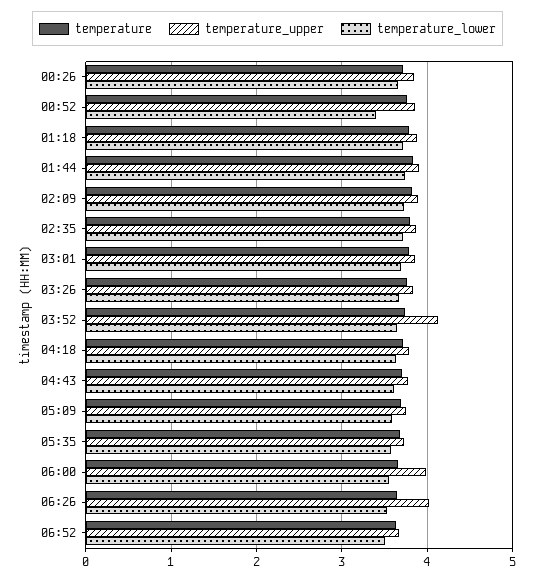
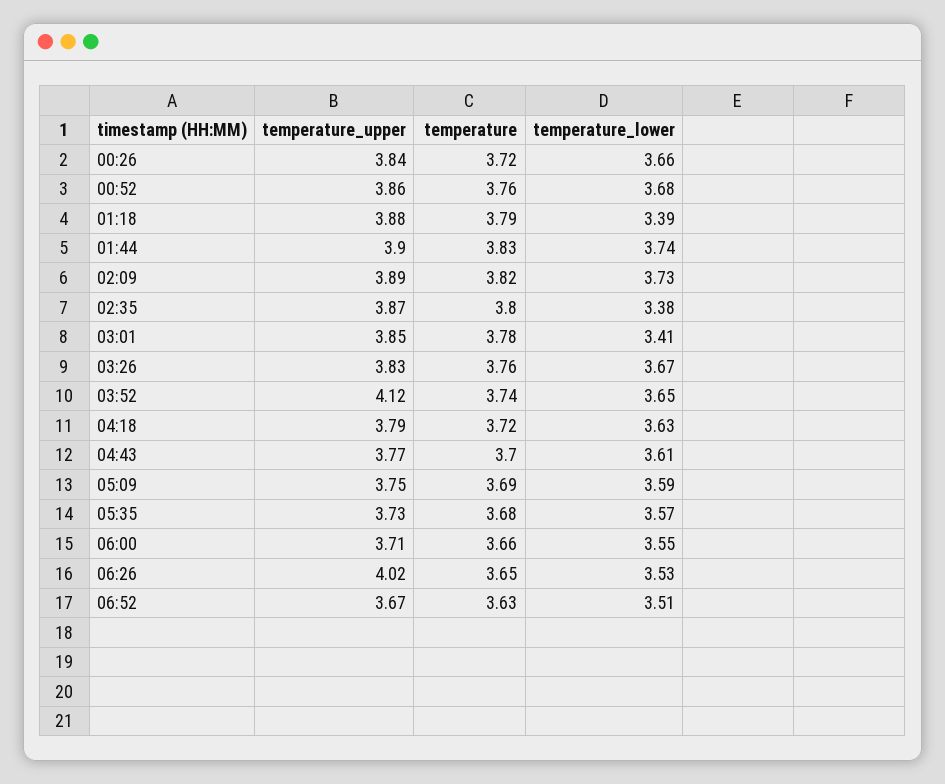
  {
    "temperature": {
      "00:26": 3.72,
      "00:52": 3.76,
      "01:18": 3.79,
      "01:44": 3.83,
      "02:09": 3.82,
      "02:35": 3.8,
      "03:01": 3.78,
      "03:26": 3.76,
      "03:52": 3.74,
      "04:18": 3.72,
      "04:43": 3.7,
      "05:09": 3.69,
      "05:35": 3.68,
      "06:00": 3.66,
      "06:26": 3.65,
      "06:52": 3.63
    },
    "temperature_upper": {
      "00:26": 3.84,
      "00:52": 3.86,
      "01:18": 3.88,
      "01:44": 3.9,
      "02:09": 3.89,
      "02:35": 3.87,
      "03:01": 3.85,
      "03:26": 3.83,
      "03:52": 4.12,
      "04:18": 3.79,
      "04:43": 3.77,
      "05:09": 3.75,
      "05:35": 3.73,
-     "06:00": 4,
+     "06:00": 3.71,
      "06:26": 4.02,
      "06:52": 3.67
    },
    "temperature_lower": {
      "00:26": 3.66,
-     "00:52": 3.4,
+     "00:52": 3.68,
-     "01:18": 3.7,
+     "01:18": 3.39,
      "01:44": 3.74,
      "02:09": 3.73,
-     "02:35": 3.7,
+     "02:35": 3.38,
-     "03:01": 3.7,
+     "03:01": 3.41,
      "03:26": 3.67,
      "03:52": 3.65,
      "04:18": 3.63,
      "04:43": 3.61,
      "05:09": 3.59,
      "05:35": 3.57,
      "06:00": 3.55,
      "06:26": 3.53,
      "06:52": 3.51
    }
  }

